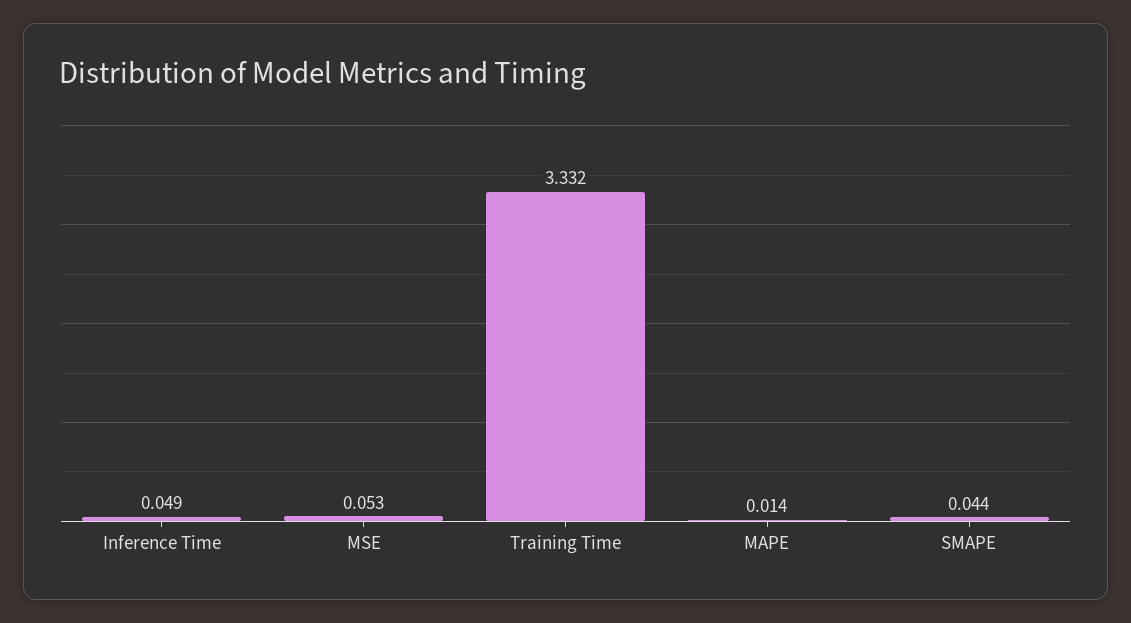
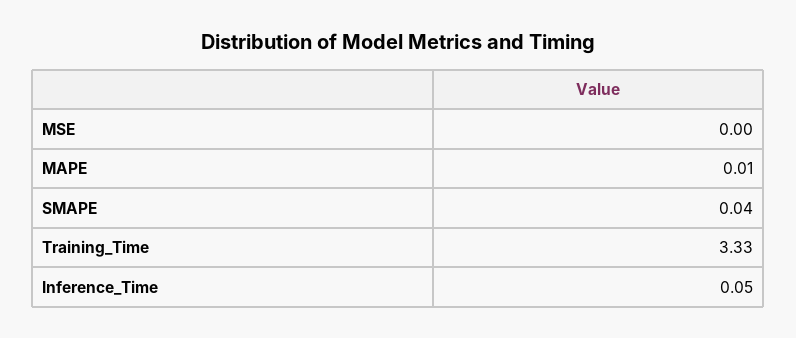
  {
    "Inference Time": 0.049,
-   "MSE": 0.053,
+   "MSE": 0,
    "Training Time": 3.332,
    "MAPE": 0.014,
    "SMAPE": 0.044
  }

